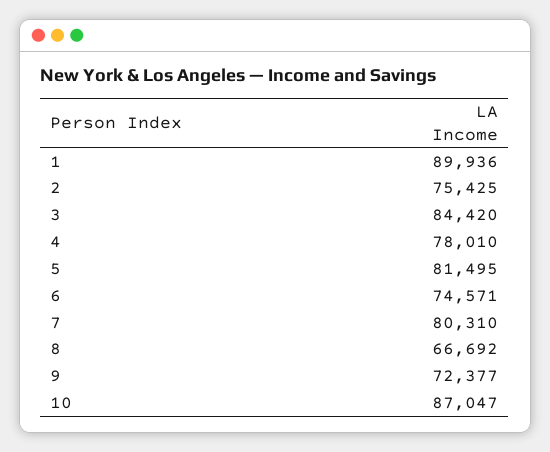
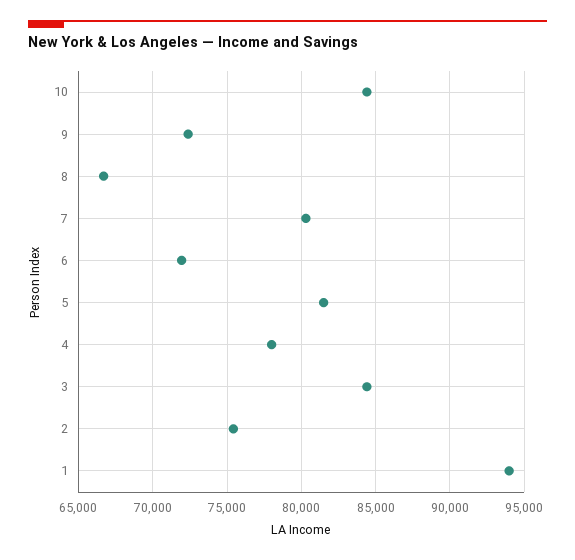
  {
-   "1": 89936,
+   "1": 94000,
    "2": 75425,
    "3": 84420,
    "4": 78010,
    "5": 81495,
-   "6": 74571,
+   "6": 72000,
    "7": 80310,
    "8": 66692,
    "9": 72377,
-   "10": 87047
+   "10": 84500
  }

